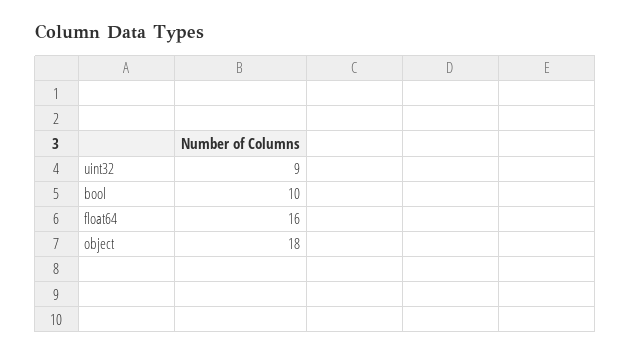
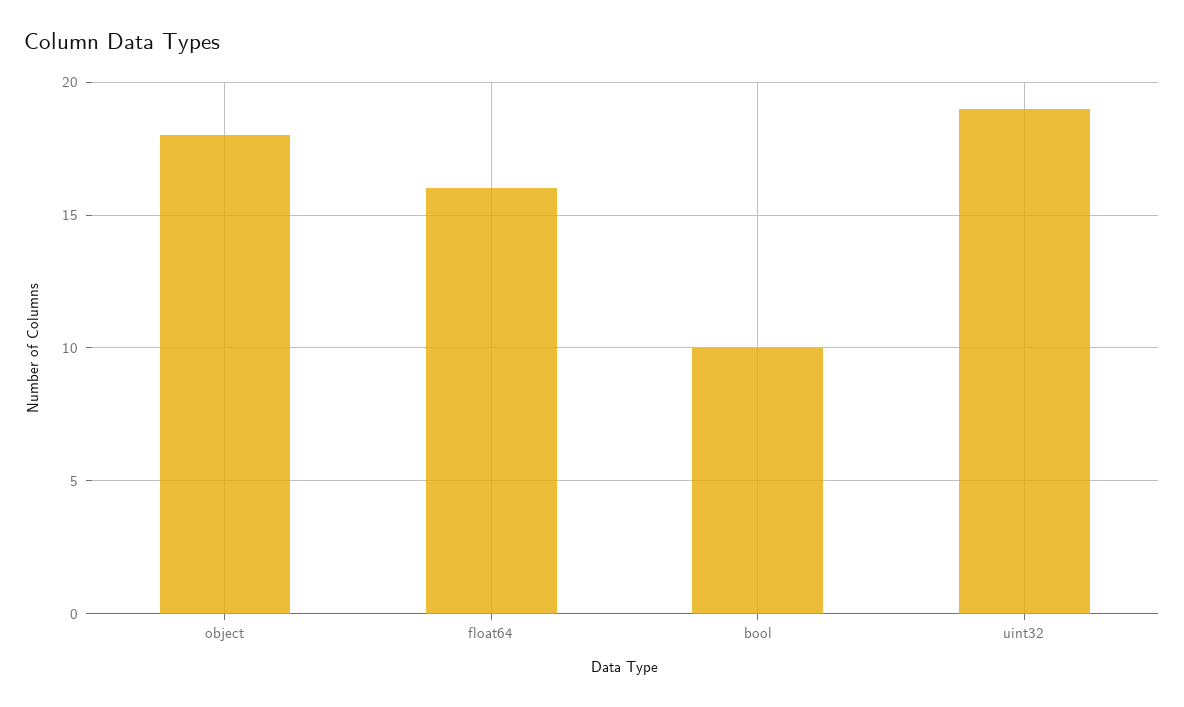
  {
-   "uint32": 9,
+   "uint32": 19,
    "bool": 10,
    "float64": 16,
    "object": 18
  }

